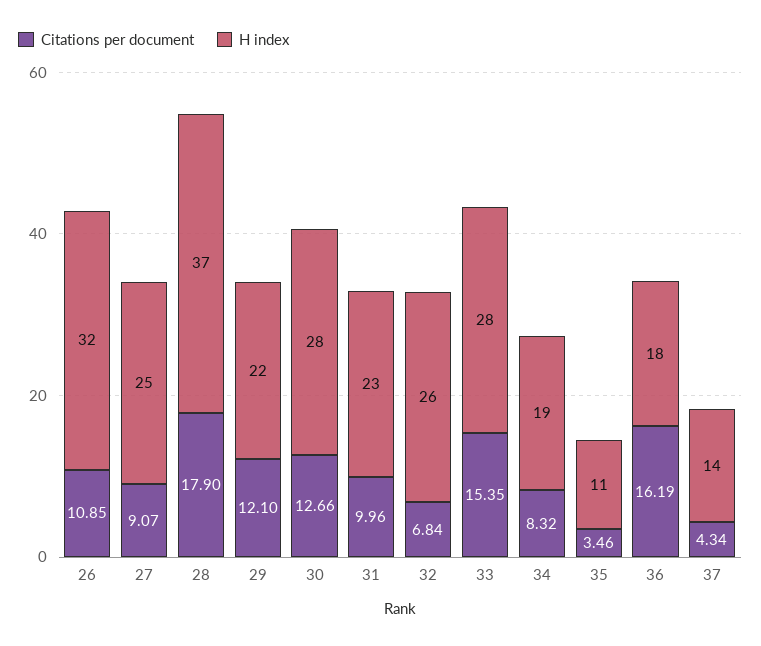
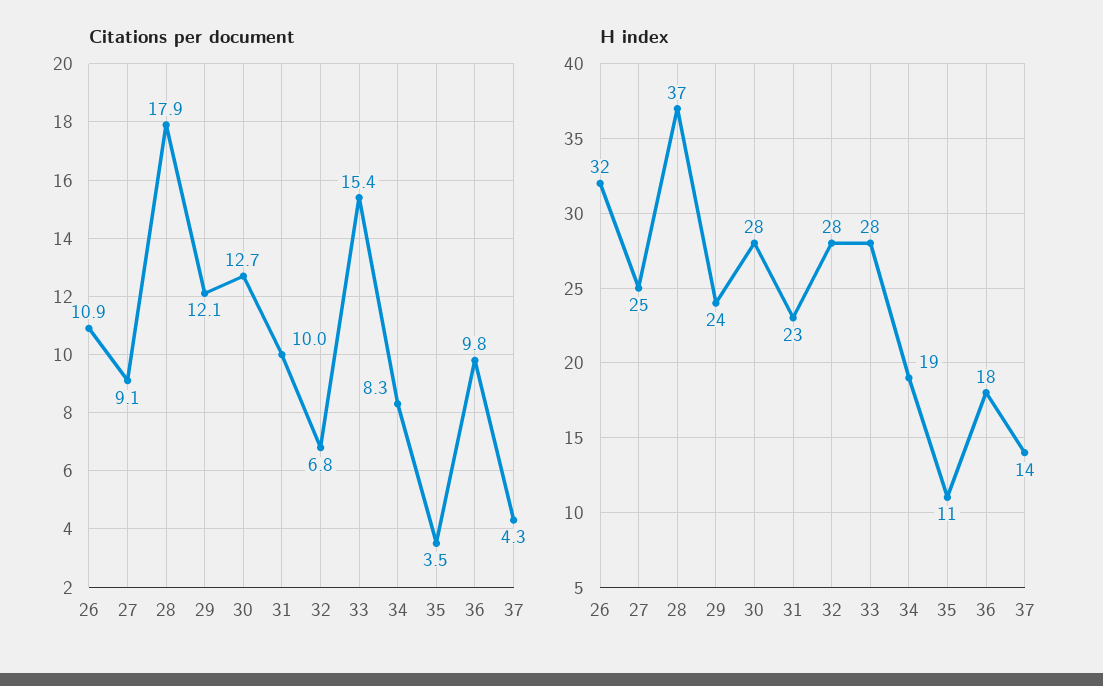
  {
    "Citations per document": {
      "26": 10.85,
      "27": 9.07,
      "28": 17.9,
      "29": 12.1,
      "30": 12.66,
      "31": 9.96,
      "32": 6.84,
      "33": 15.35,
      "34": 8.32,
      "35": 3.46,
-     "36": 16.19,
+     "36": 9.8,
      "37": 4.34
    },
    "H index": {
      "26": 32,
      "27": 25,
      "28": 37,
-     "29": 22,
+     "29": 24,
      "30": 28,
      "31": 23,
-     "32": 26,
+     "32": 28,
      "33": 28,
      "34": 19,
      "35": 11,
      "36": 18,
      "37": 14
    }
  }

